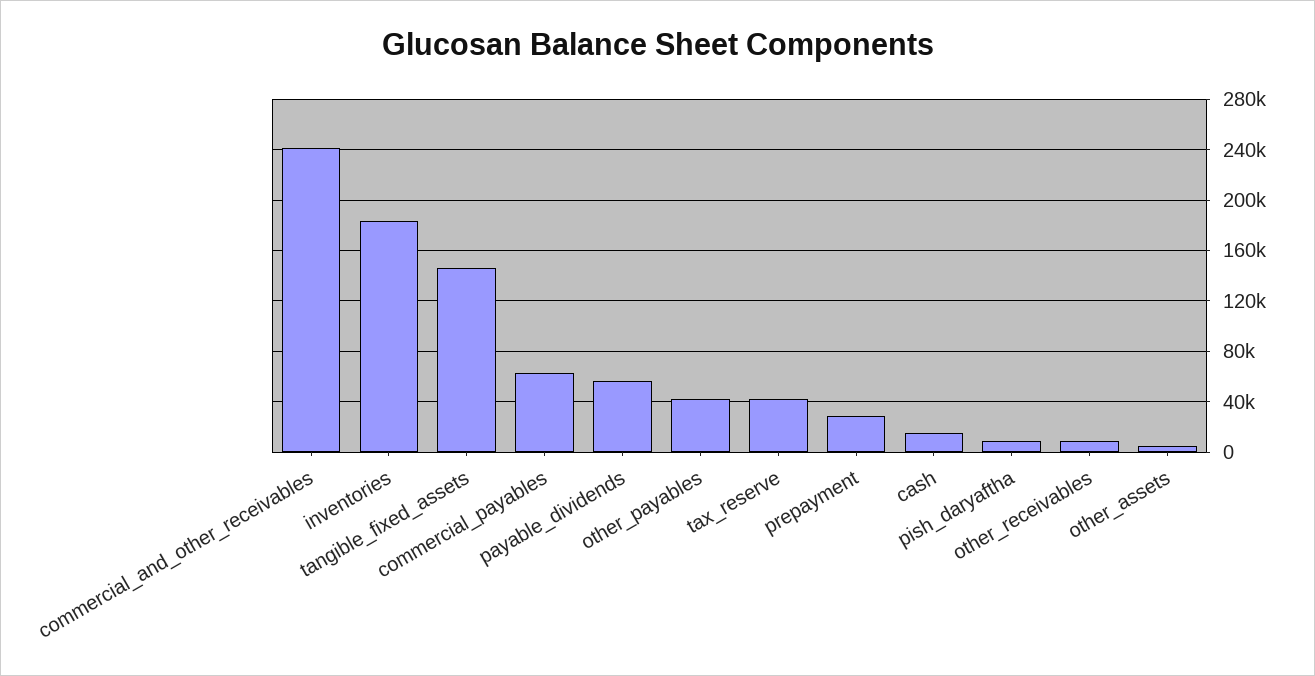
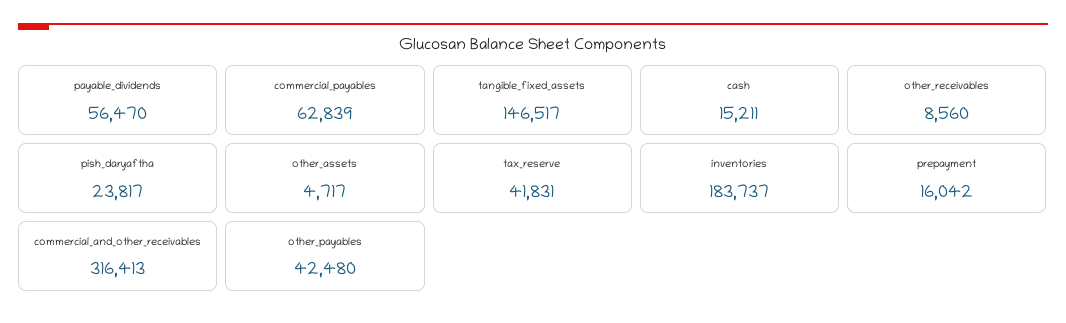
  {
-   "commercial_and_other_receivables": 240000,
+   "commercial_and_other_receivables": 316413,
    "inventories": 183737,
    "tangible_fixed_assets": 146517,
    "commercial_payables": 62839,
    "payable_dividends": 56470,
    "other_payables": 42480,
    "tax_reserve": 41831,
-   "prepayment": 30000,
+   "prepayment": 16042,
    "cash": 15211,
-   "pish_daryaftha": 10000,
+   "pish_daryaftha": 23817,
    "other_receivables": 8560,
    "other_assets": 4717
  }

